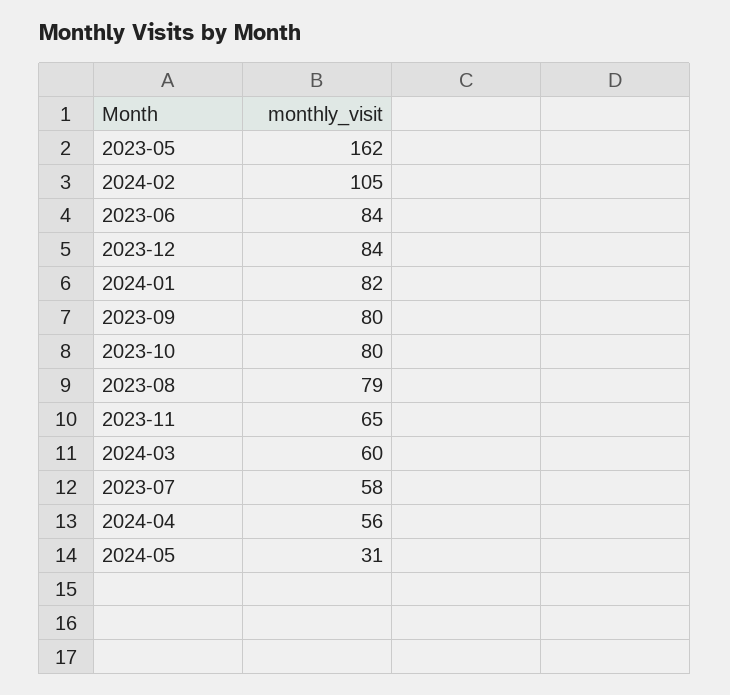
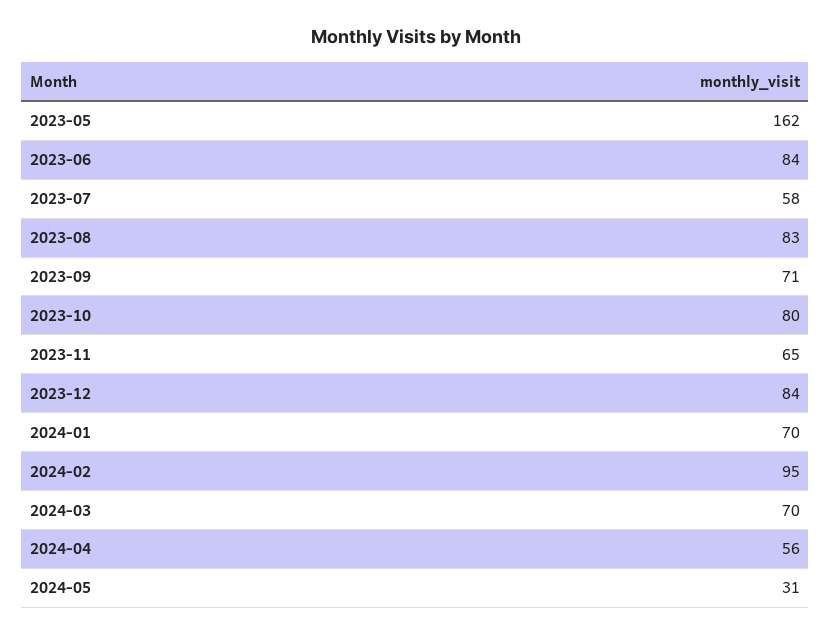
  {
    "2023-05": 162,
-   "2024-02": 105,
+   "2024-02": 95,
    "2023-06": 84,
    "2023-12": 84,
-   "2024-01": 82,
+   "2024-01": 70,
-   "2023-09": 80,
+   "2023-09": 71,
    "2023-10": 80,
-   "2023-08": 79,
+   "2023-08": 83,
    "2023-11": 65,
-   "2024-03": 60,
+   "2024-03": 70,
    "2023-07": 58,
    "2024-04": 56,
    "2024-05": 31
  }

